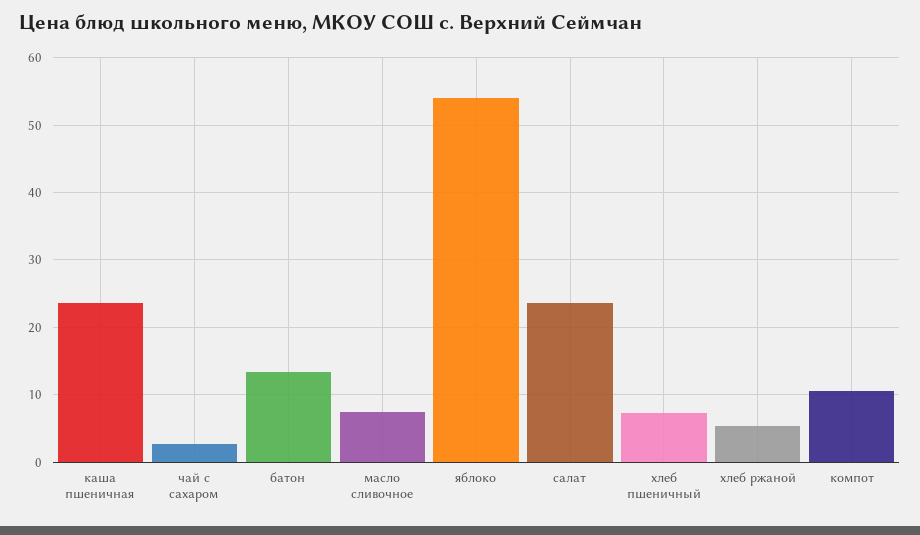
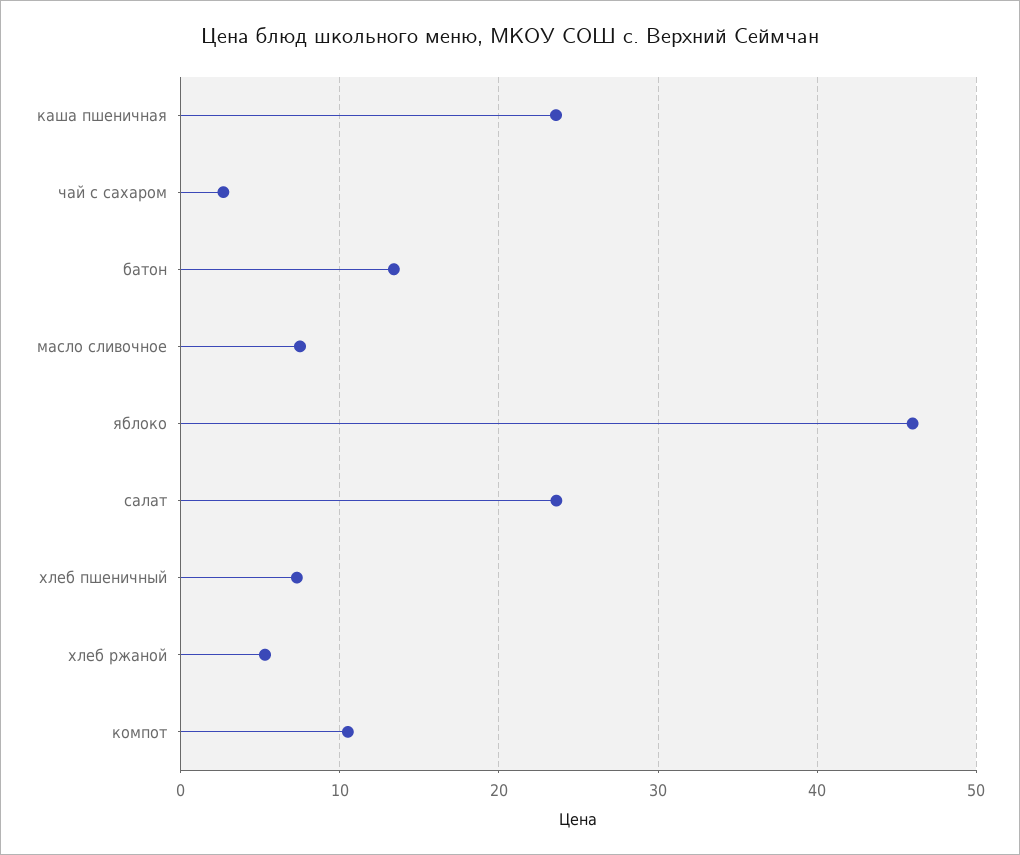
  {
    "каша пшеничная": 24,
    "чай с сахаром": 3,
    "батон": 13,
    "масло сливочное": 8,
-   "яблоко": 54,
+   "яблоко": 46,
    "салат": 24,
    "хлеб пшеничный": 7,
    "хлеб ржаной": 5,
    "компот": 11
  }

